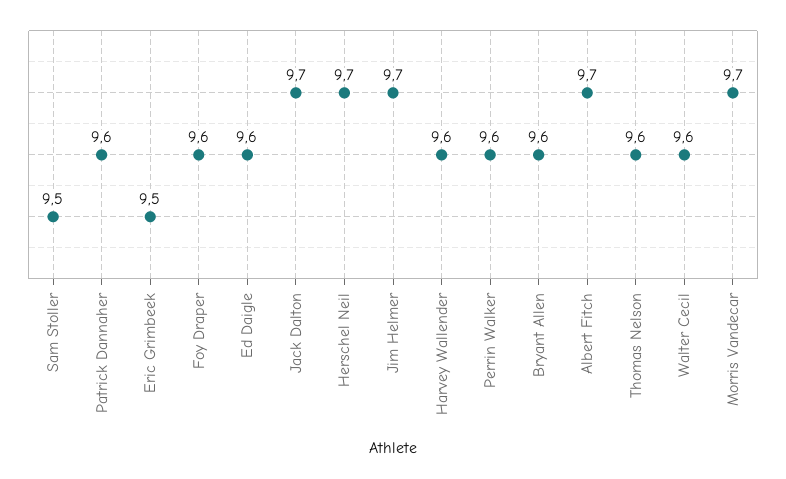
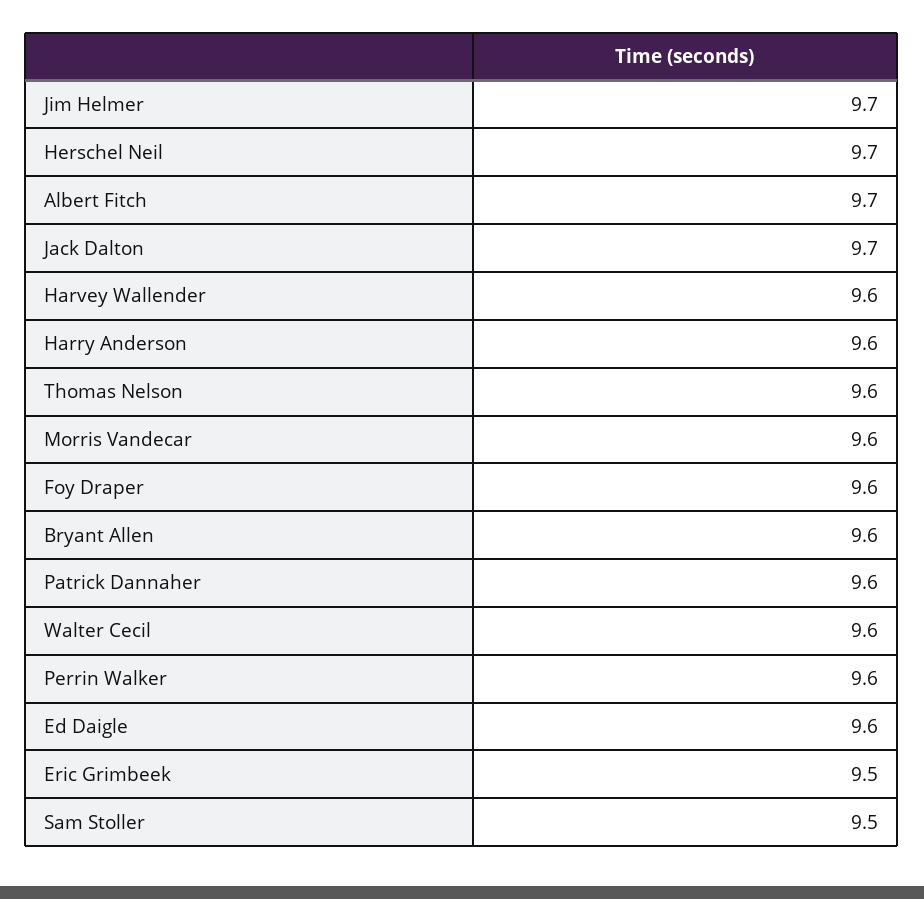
  {
    "Sam Stoller": 9.5,
    "Patrick Dannaher": 9.6,
    "Eric Grimbeek": 9.5,
    "Foy Draper": 9.6,
    "Ed Daigle": 9.6,
    "Jack Dalton": 9.7,
    "Herschel Neil": 9.7,
    "Jim Helmer": 9.7,
    "Harvey Wallender": 9.6,
    "Perrin Walker": 9.6,
    "Bryant Allen": 9.6,
    "Albert Fitch": 9.7,
    "Thomas Nelson": 9.6,
    "Walter Cecil": 9.6,
-   "Morris Vandecar": 9.7
+   "Morris Vandecar": 9.6,
+   "Harry Anderson": 9.6
  }

